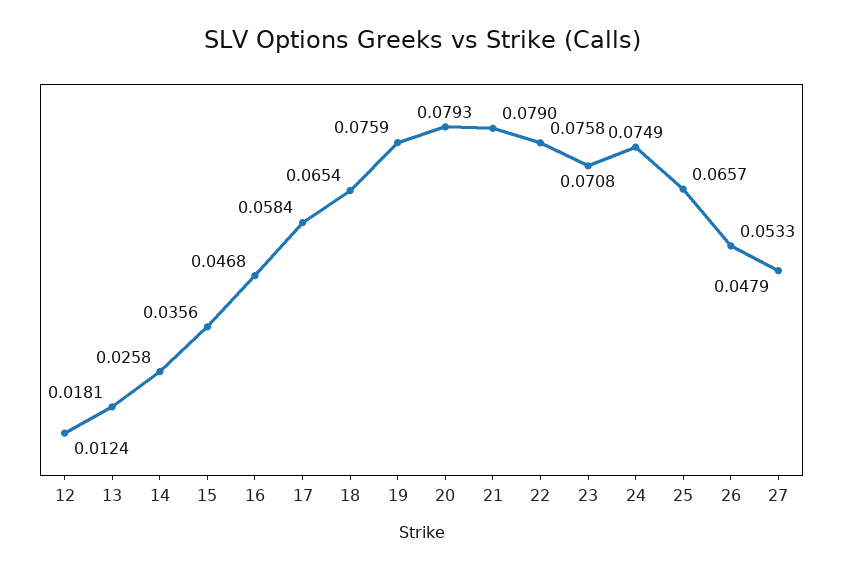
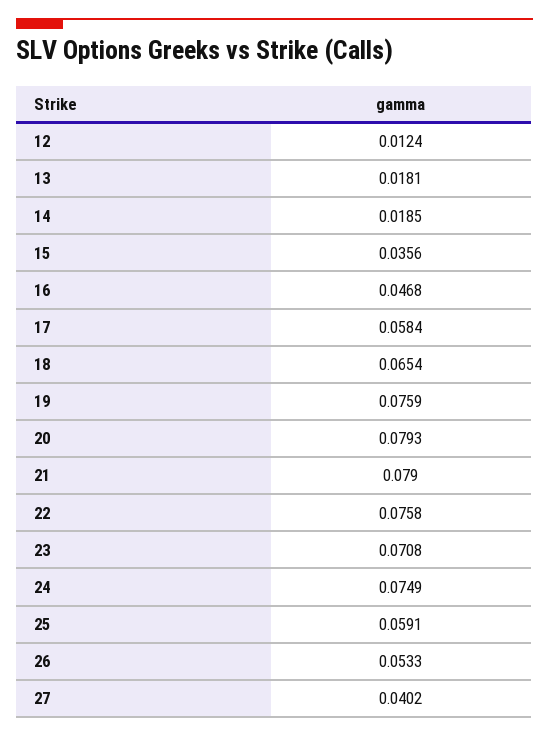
  {
    "12": 0.0124,
    "13": 0.0181,
-   "14": 0.0258,
+   "14": 0.0185,
    "15": 0.0356,
    "16": 0.0468,
    "17": 0.0584,
    "18": 0.0654,
    "19": 0.0759,
    "20": 0.0793,
    "21": 0.079,
    "22": 0.0758,
    "23": 0.0708,
    "24": 0.0749,
-   "25": 0.0657,
+   "25": 0.0591,
    "26": 0.0533,
-   "27": 0.0479
+   "27": 0.0402
  }

